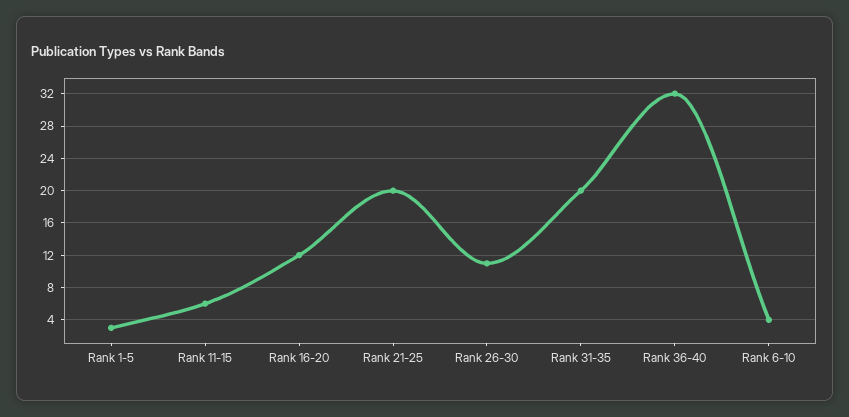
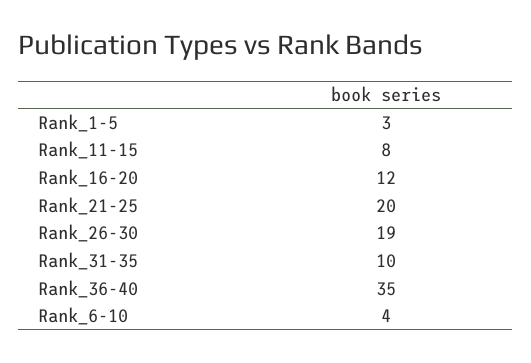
  {
    "Rank 1-5": 3,
-   "Rank 11-15": 6,
+   "Rank 11-15": 8,
    "Rank 16-20": 12,
    "Rank 21-25": 20,
-   "Rank 26-30": 11,
+   "Rank 26-30": 19,
-   "Rank 31-35": 20,
+   "Rank 31-35": 10,
-   "Rank 36-40": 32,
+   "Rank 36-40": 35,
    "Rank 6-10": 4
  }

